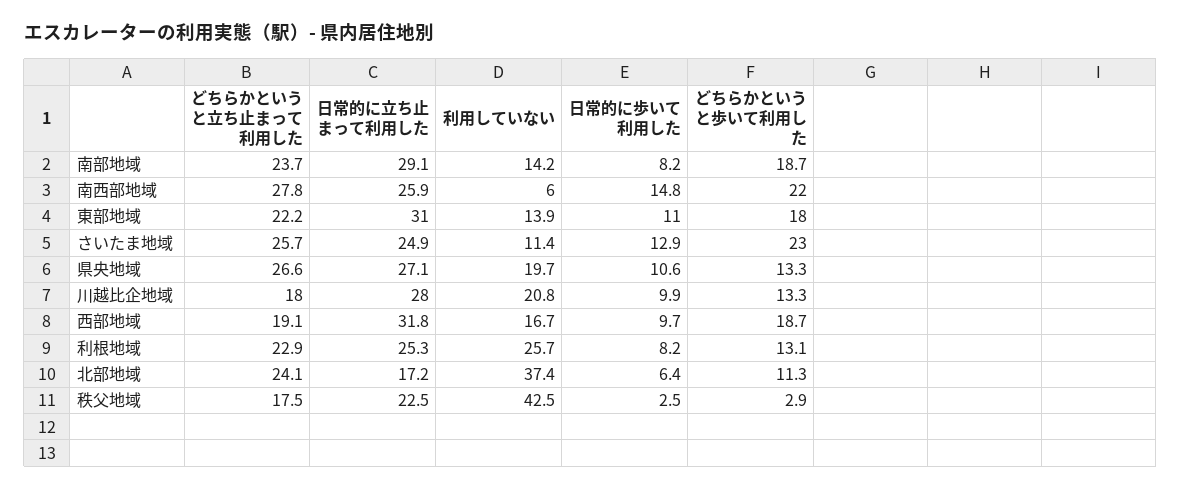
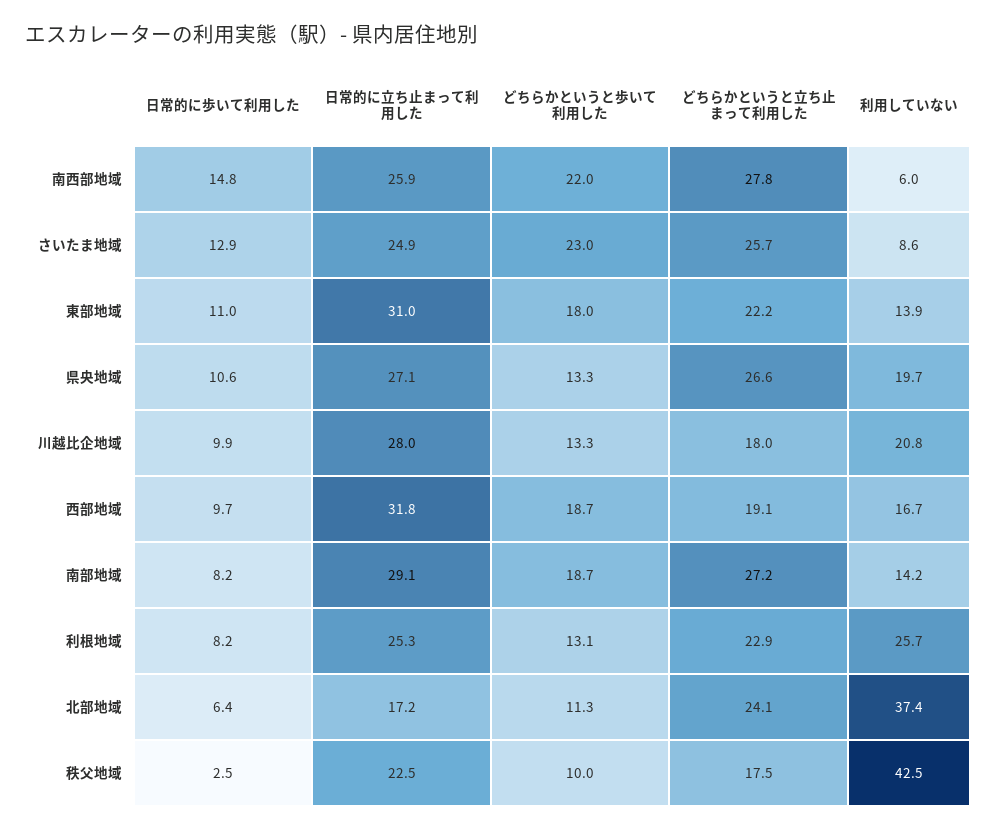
  {
    "どちらかというと立ち止まって利用した": {
-     "南部地域": 23.7,
+     "南部地域": 27.2,
      "南西部地域": 27.8,
      "東部地域": 22.2,
      "さいたま地域": 25.7,
      "県央地域": 26.6,
      "川越比企地域": 18,
      "西部地域": 19.1,
      "利根地域": 22.9,
      "北部地域": 24.1,
      "秩父地域": 17.5
    },
    "日常的に立ち止まって利用した": {
      "南部地域": 29.1,
      "南西部地域": 25.9,
      "東部地域": 31,
      "さいたま地域": 24.9,
      "県央地域": 27.1,
      "川越比企地域": 28,
      "西部地域": 31.8,
      "利根地域": 25.3,
      "北部地域": 17.2,
      "秩父地域": 22.5
    },
    "利用していない": {
      "南部地域": 14.2,
      "南西部地域": 6,
      "東部地域": 13.9,
-     "さいたま地域": 11.4,
+     "さいたま地域": 8.6,
      "県央地域": 19.7,
      "川越比企地域": 20.8,
      "西部地域": 16.7,
      "利根地域": 25.7,
      "北部地域": 37.4,
      "秩父地域": 42.5
    },
    "日常的に歩いて利用した": {
      "南部地域": 8.2,
      "南西部地域": 14.8,
      "東部地域": 11,
      "さいたま地域": 12.9,
      "県央地域": 10.6,
      "川越比企地域": 9.9,
      "西部地域": 9.7,
      "利根地域": 8.2,
      "北部地域": 6.4,
      "秩父地域": 2.5
    },
    "どちらかというと歩いて利用した": {
      "南部地域": 18.7,
      "南西部地域": 22,
      "東部地域": 18,
      "さいたま地域": 23,
      "県央地域": 13.3,
      "川越比企地域": 13.3,
      "西部地域": 18.7,
      "利根地域": 13.1,
      "北部地域": 11.3,
-     "秩父地域": 2.9
+     "秩父地域": 10
    }
  }

